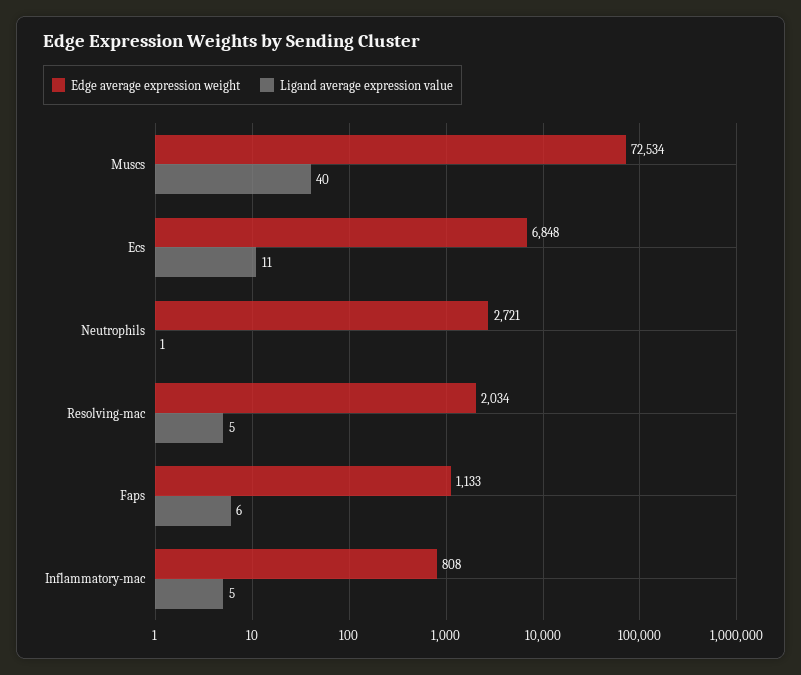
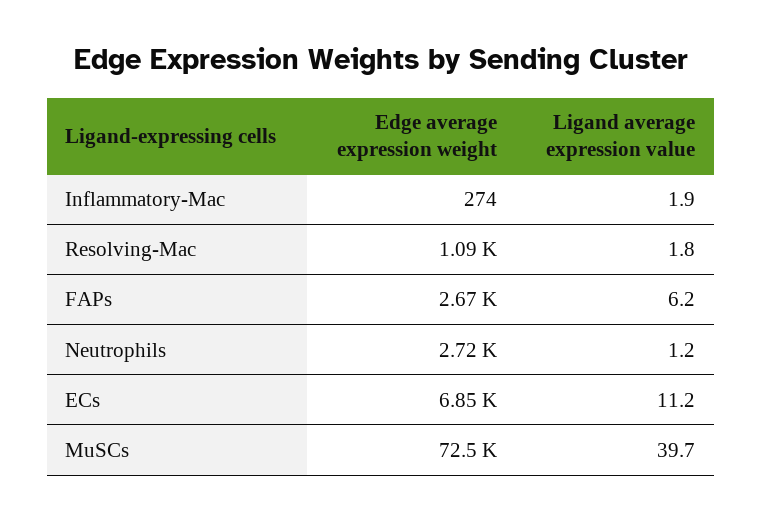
  {
    "Edge average expression weight": {
      "Muscs": 72534,
      "Ecs": 6848,
      "Neutrophils": 2721,
-     "Resolving-mac": 2034,
+     "Resolving-mac": 1090,
-     "Faps": 1133,
+     "Faps": 2670,
-     "Inflammatory-mac": 808
+     "Inflammatory-mac": 274
    },
    "Ligand average expression value": {
      "Muscs": 39.7,
      "Ecs": 11.2,
      "Neutrophils": 1.2,
-     "Resolving-mac": 5,
+     "Resolving-mac": 1.8,
      "Faps": 6.2,
-     "Inflammatory-mac": 5
+     "Inflammatory-mac": 1.9
    }
  }

